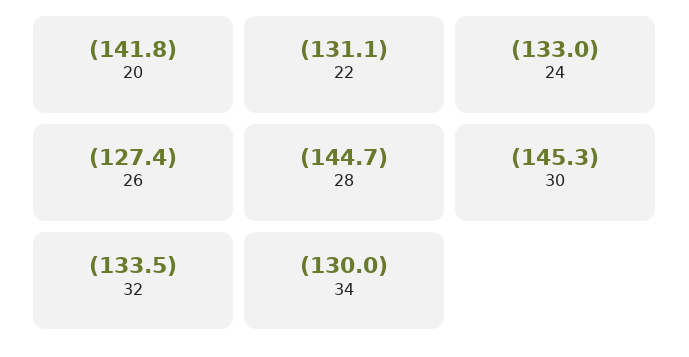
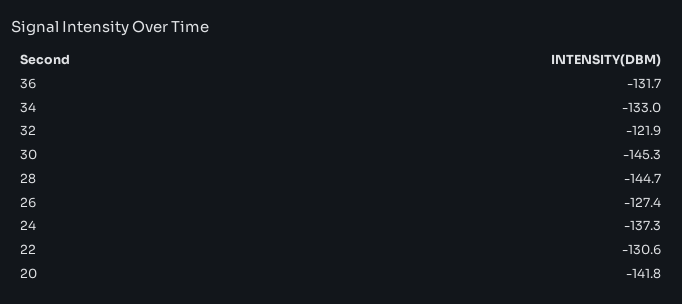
  {
    "20": -141.8,
-   "22": -131.1,
+   "22": -130.6,
-   "24": -133,
+   "24": -137.3,
    "26": -127.4,
    "28": -144.7,
    "30": -145.3,
-   "32": -133.5,
+   "32": -121.9,
-   "34": -130
+   "34": -133,
+   "36": -131.7
  }

